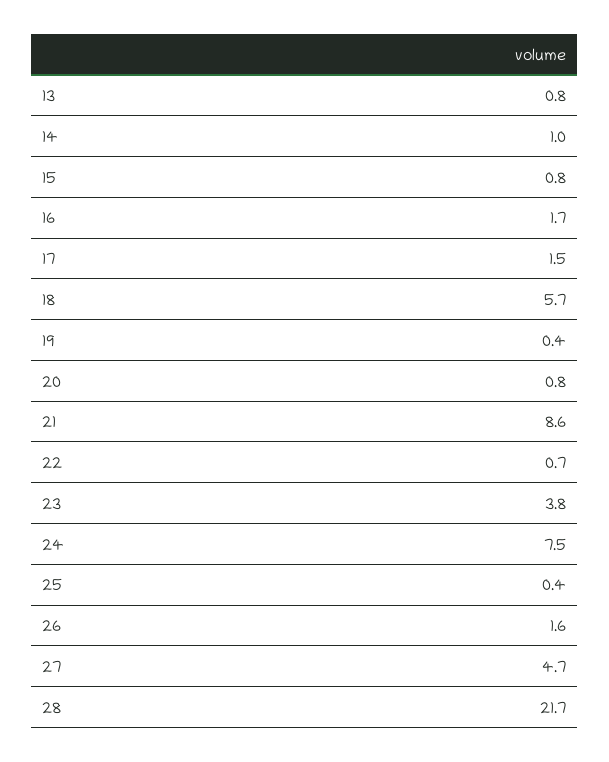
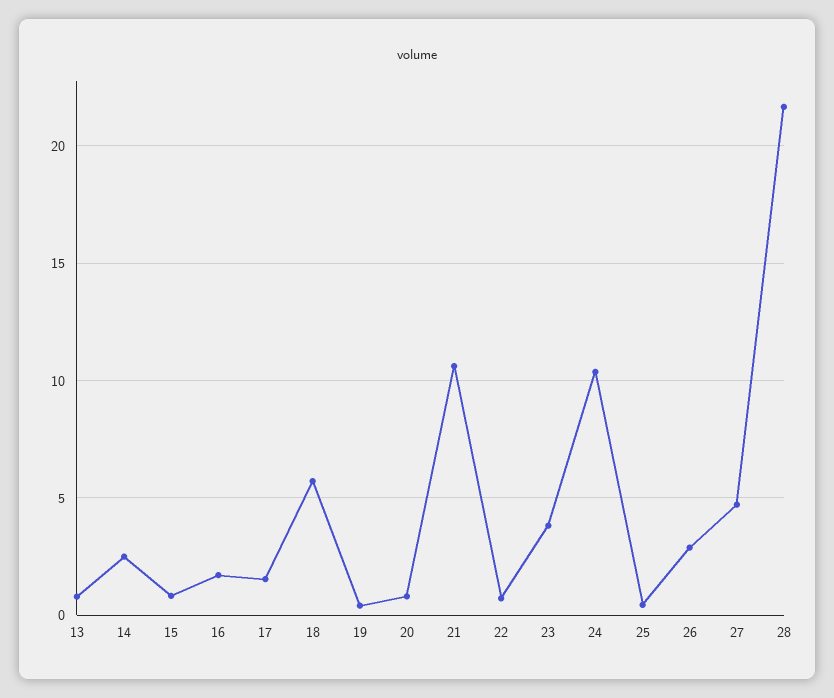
  {
    "13": 0.8,
-   "14": 1,
+   "14": 2.5,
    "15": 0.8,
    "16": 1.7,
    "17": 1.5,
    "18": 5.7,
    "19": 0.4,
    "20": 0.8,
-   "21": 8.6,
+   "21": 10.5,
    "22": 0.7,
    "23": 3.8,
-   "24": 7.5,
+   "24": 10.5,
    "25": 0.4,
-   "26": 1.6,
+   "26": 3,
    "27": 4.7,
    "28": 21.7
  }

